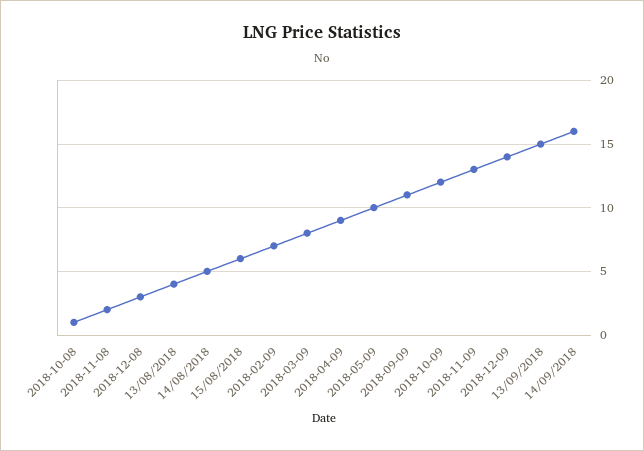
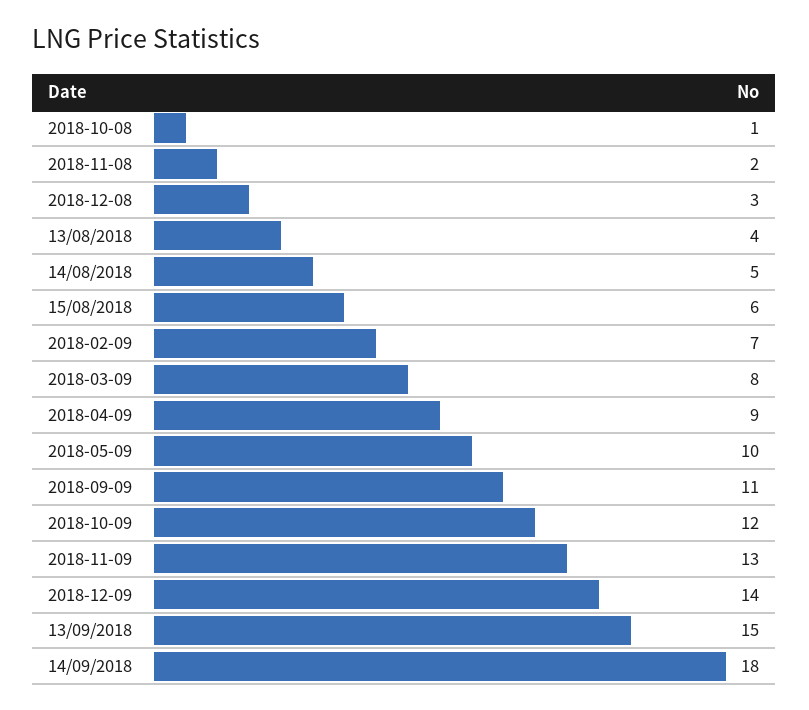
  {
    "2018-10-08": 1,
    "2018-11-08": 2,
    "2018-12-08": 3,
    "13/08/2018": 4,
    "14/08/2018": 5,
    "15/08/2018": 6,
    "2018-02-09": 7,
    "2018-03-09": 8,
    "2018-04-09": 9,
    "2018-05-09": 10,
    "2018-09-09": 11,
    "2018-10-09": 12,
    "2018-11-09": 13,
    "2018-12-09": 14,
    "13/09/2018": 15,
-   "14/09/2018": 16
+   "14/09/2018": 18
  }

